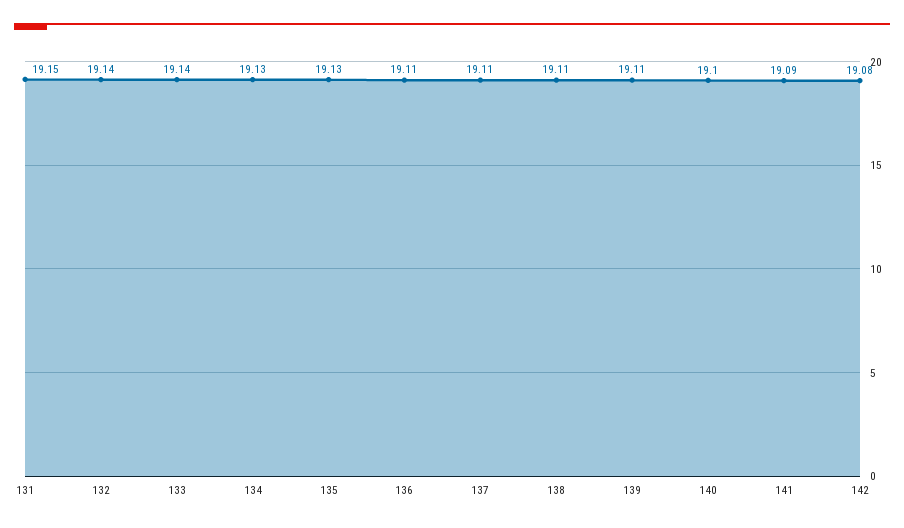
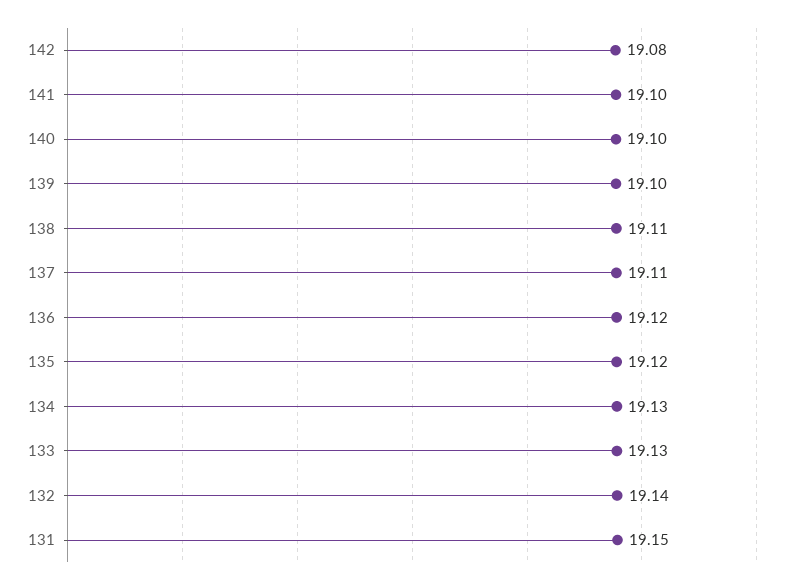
  {
    "131": 19.15,
    "132": 19.14,
-   "133": 19.14,
+   "133": 19.13,
    "134": 19.13,
-   "135": 19.13,
+   "135": 19.12,
-   "136": 19.11,
+   "136": 19.12,
    "137": 19.11,
    "138": 19.11,
-   "139": 19.11,
+   "139": 19.1,
    "140": 19.1,
-   "141": 19.09,
+   "141": 19.1,
    "142": 19.08
  }

